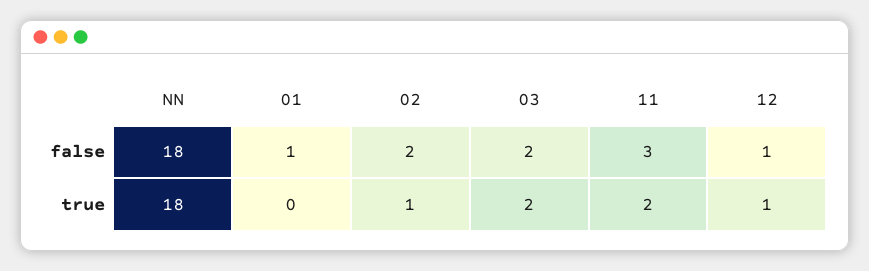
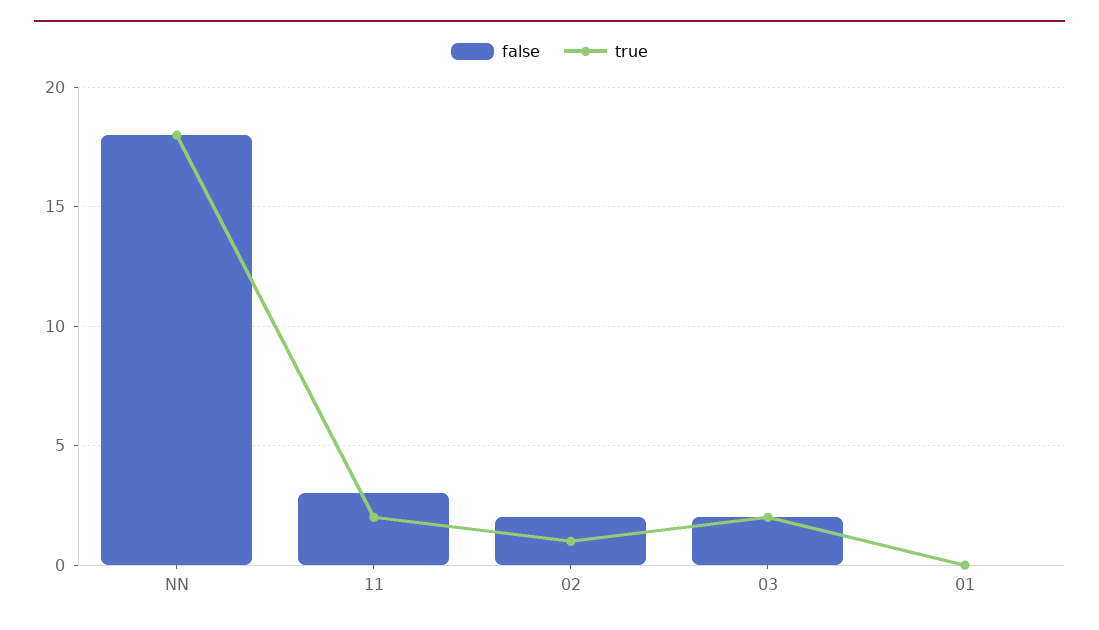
  {
    "false": {
      "NN": 18,
-     "01": 1,
+     "01": 0,
      "02": 2,
      "03": 2,
-     "11": 3,
+     "11": 3
-     "12": 1
    },
    "true": {
      "NN": 18,
      "01": 0,
      "02": 1,
      "03": 2,
-     "11": 2,
+     "11": 2
-     "12": 1
    }
  }

